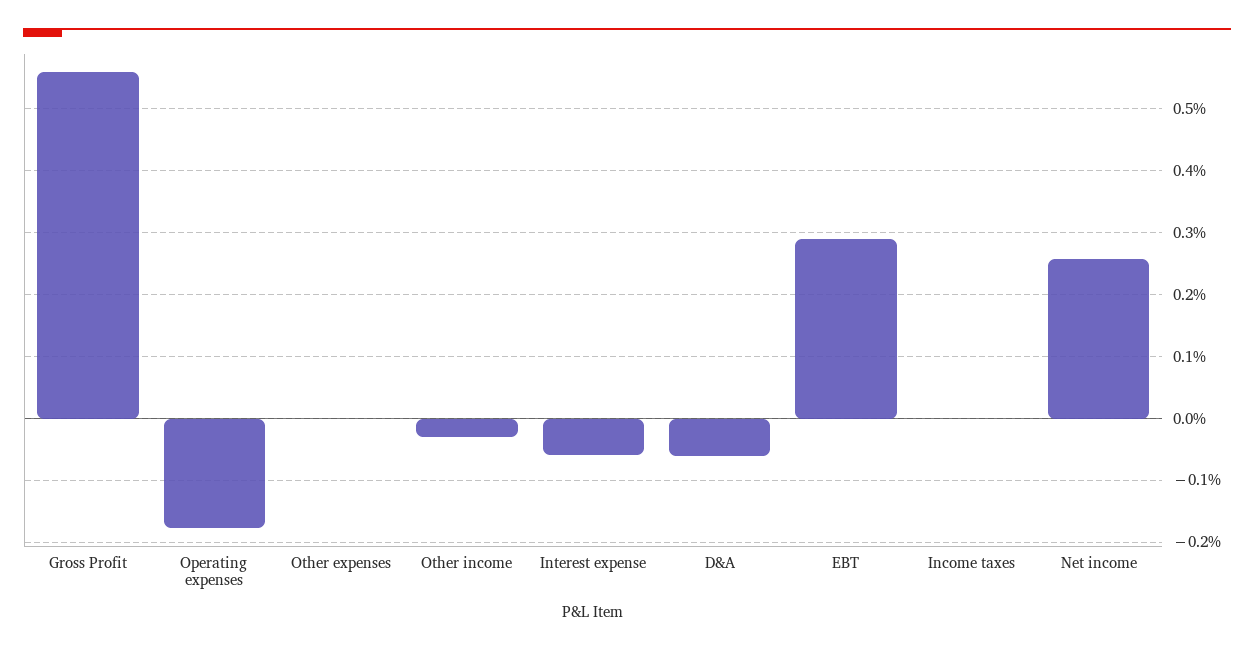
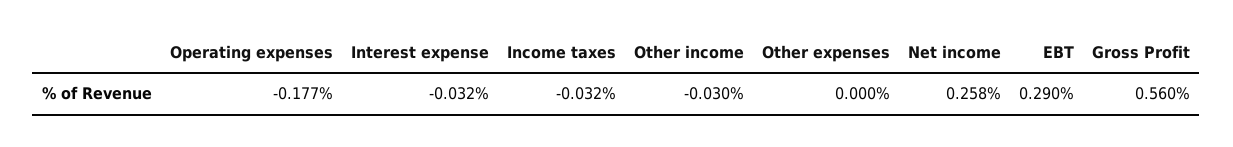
  {
    "Gross Profit": 0.56,
    "Operating expenses": -0.177,
    "Other expenses": 0,
    "Other income": -0.03,
-   "Interest expense": -0.06,
+   "Interest expense": -0.032,
-   "D&A": -0.06,
    "EBT": 0.29,
-   "Income taxes": 0,
+   "Income taxes": -0.032,
    "Net income": 0.258
  }

